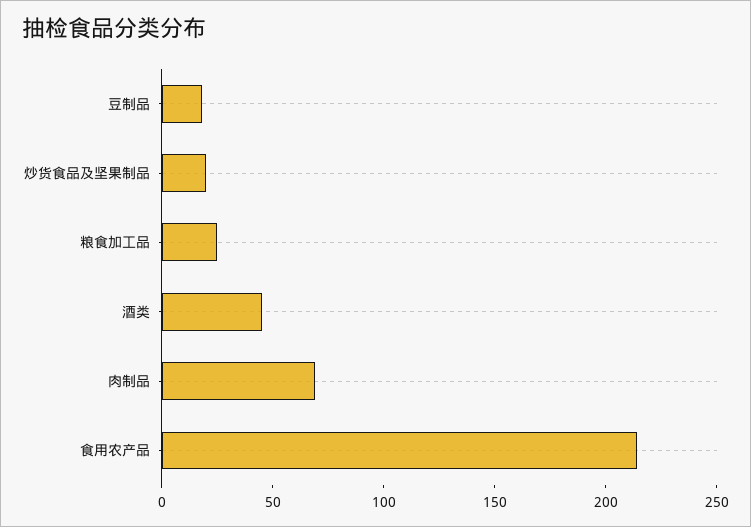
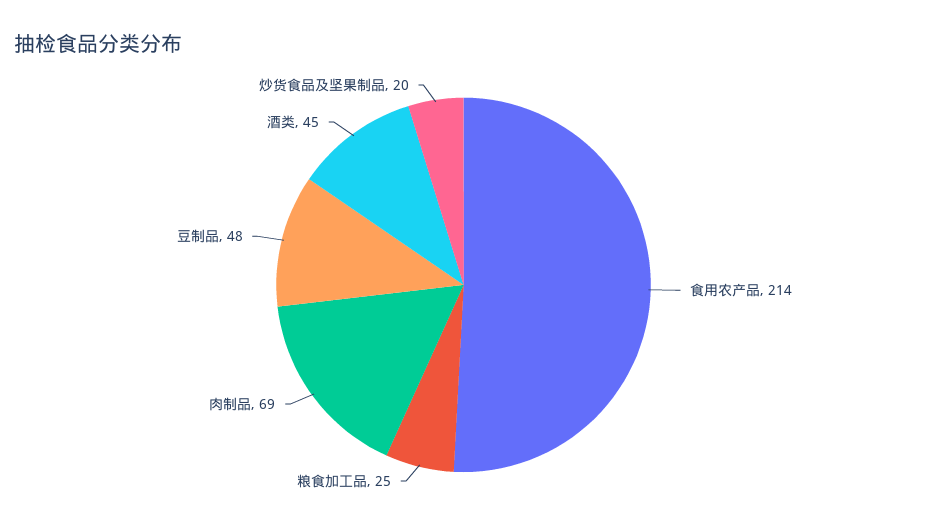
  {
-   "豆制品": 20,
+   "豆制品": 48,
    "炒货食品及坚果制品": 20,
    "粮食加工品": 25,
    "酒类": 45,
    "肉制品": 69,
    "食用农产品": 214
  }

